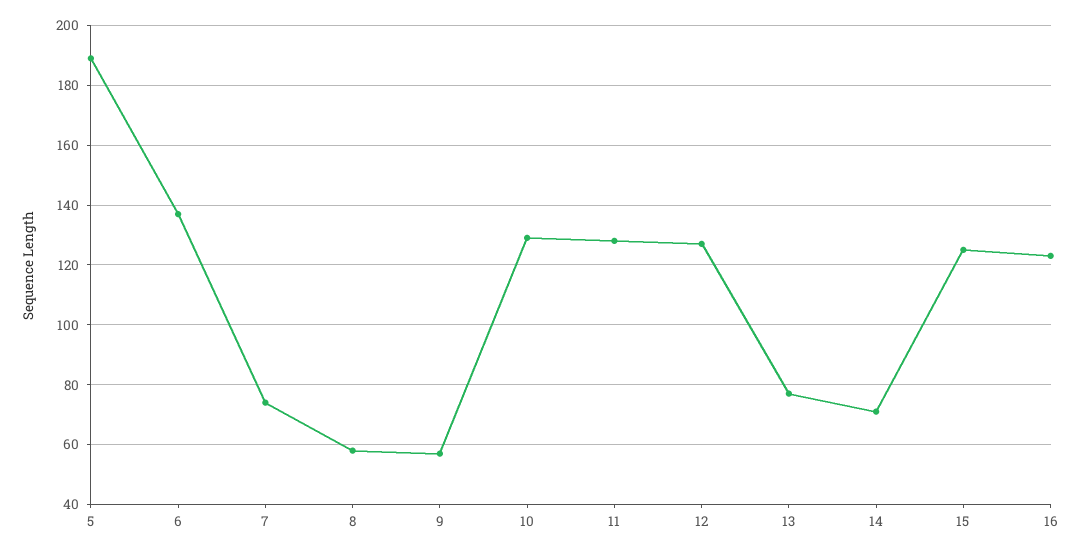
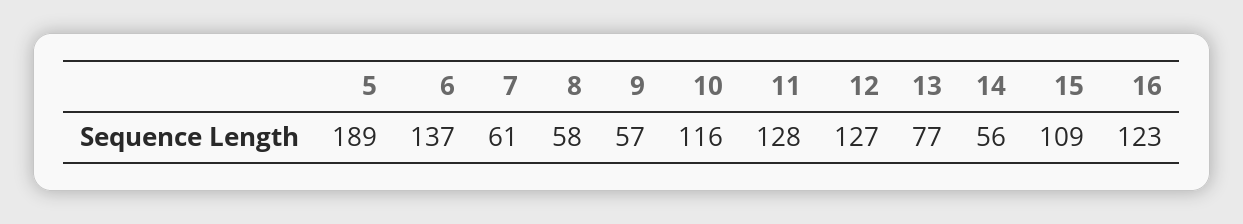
  {
    "5": 189,
    "6": 137,
-   "7": 75,
+   "7": 61,
    "8": 58,
    "9": 57,
-   "10": 130,
+   "10": 116,
    "11": 128,
    "12": 127,
    "13": 77,
-   "14": 70,
+   "14": 56,
-   "15": 125,
+   "15": 109,
    "16": 123
  }

